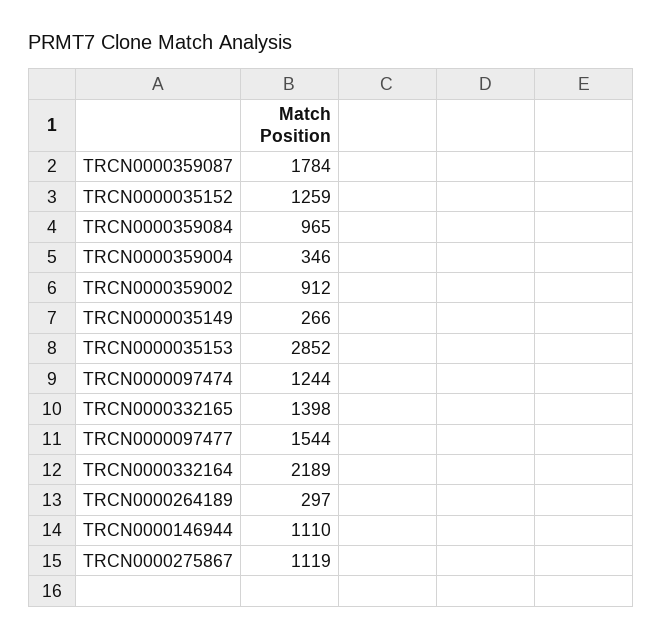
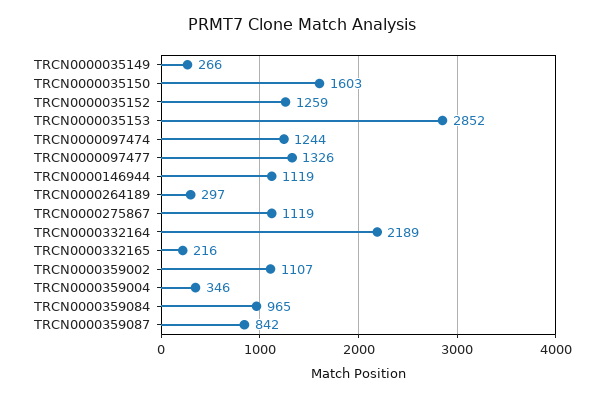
  {
-   "TRCN0000359087": 1784,
+   "TRCN0000359087": 842,
    "TRCN0000035152": 1259,
    "TRCN0000359084": 965,
    "TRCN0000359004": 346,
-   "TRCN0000359002": 912,
+   "TRCN0000359002": 1107,
    "TRCN0000035149": 266,
    "TRCN0000035153": 2852,
    "TRCN0000097474": 1244,
-   "TRCN0000332165": 1398,
+   "TRCN0000332165": 216,
-   "TRCN0000097477": 1544,
+   "TRCN0000097477": 1326,
    "TRCN0000332164": 2189,
    "TRCN0000264189": 297,
-   "TRCN0000146944": 1110,
+   "TRCN0000146944": 1119,
-   "TRCN0000275867": 1119
+   "TRCN0000275867": 1119,
+   "TRCN0000035150": 1603
  }

